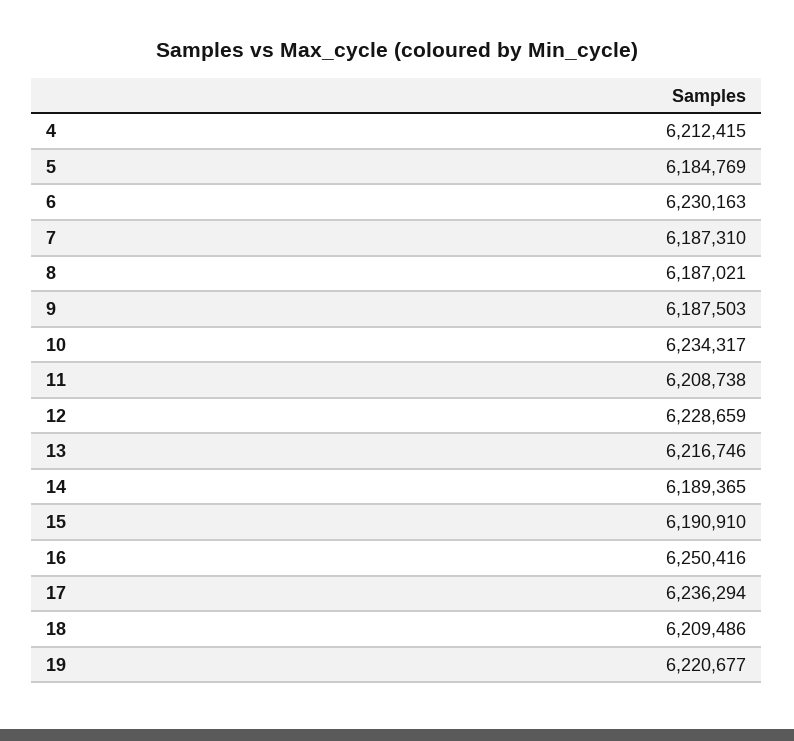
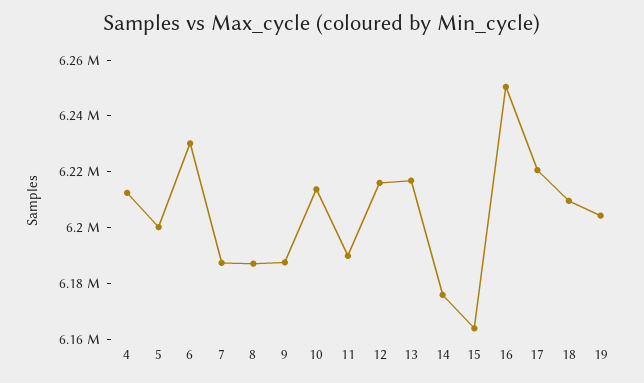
  {
    "4": 6212415,
-   "5": 6184769,
+   "5": 6200000,
    "6": 6230163,
    "7": 6187310,
    "8": 6187021,
    "9": 6187503,
-   "10": 6234317,
+   "10": 6215000,
-   "11": 6208738,
+   "11": 6190000,
-   "12": 6228659,
+   "12": 6215000,
    "13": 6216746,
-   "14": 6189365,
+   "14": 6175000,
-   "15": 6190910,
+   "15": 6165000,
    "16": 6250416,
-   "17": 6236294,
+   "17": 6220000,
    "18": 6209486,
-   "19": 6220677
+   "19": 6205000
  }

